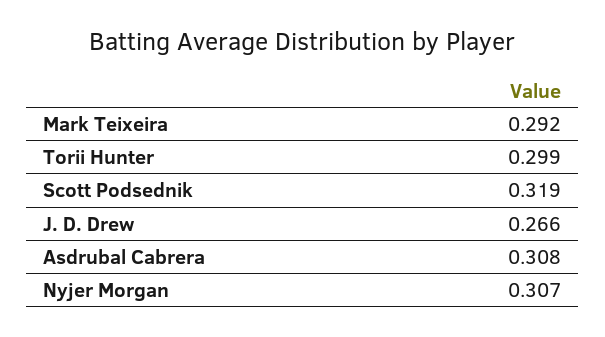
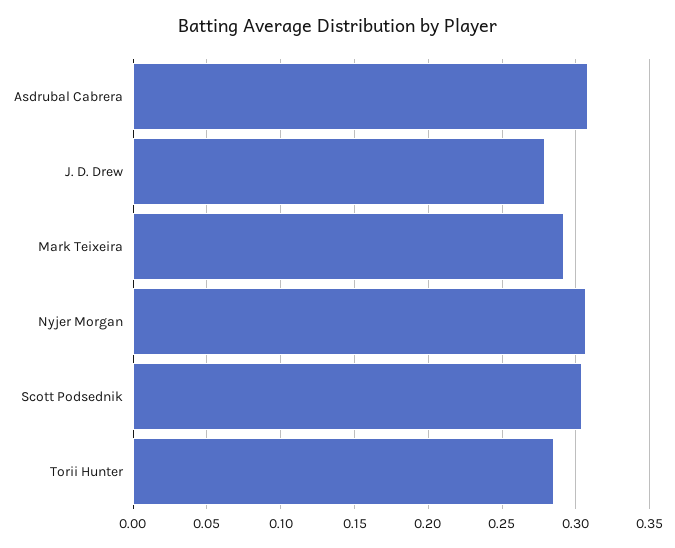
  {
    "Mark Teixeira": 0.292,
-   "Torii Hunter": 0.299,
+   "Torii Hunter": 0.285,
-   "Scott Podsednik": 0.319,
+   "Scott Podsednik": 0.305,
-   "J. D. Drew": 0.266,
+   "J. D. Drew": 0.28,
    "Asdrubal Cabrera": 0.308,
    "Nyjer Morgan": 0.307
  }

